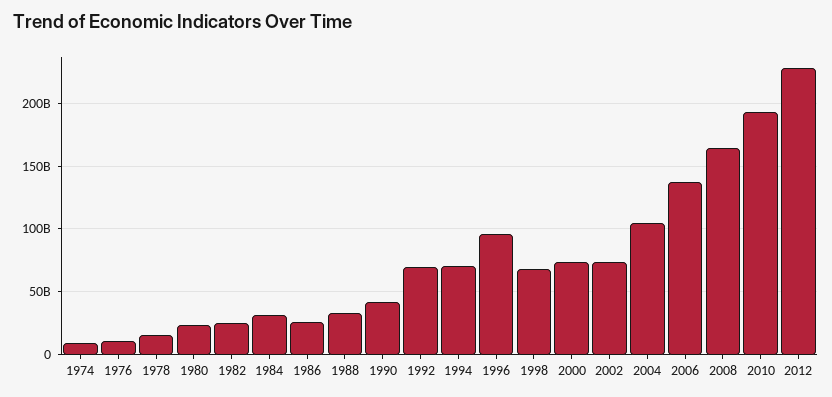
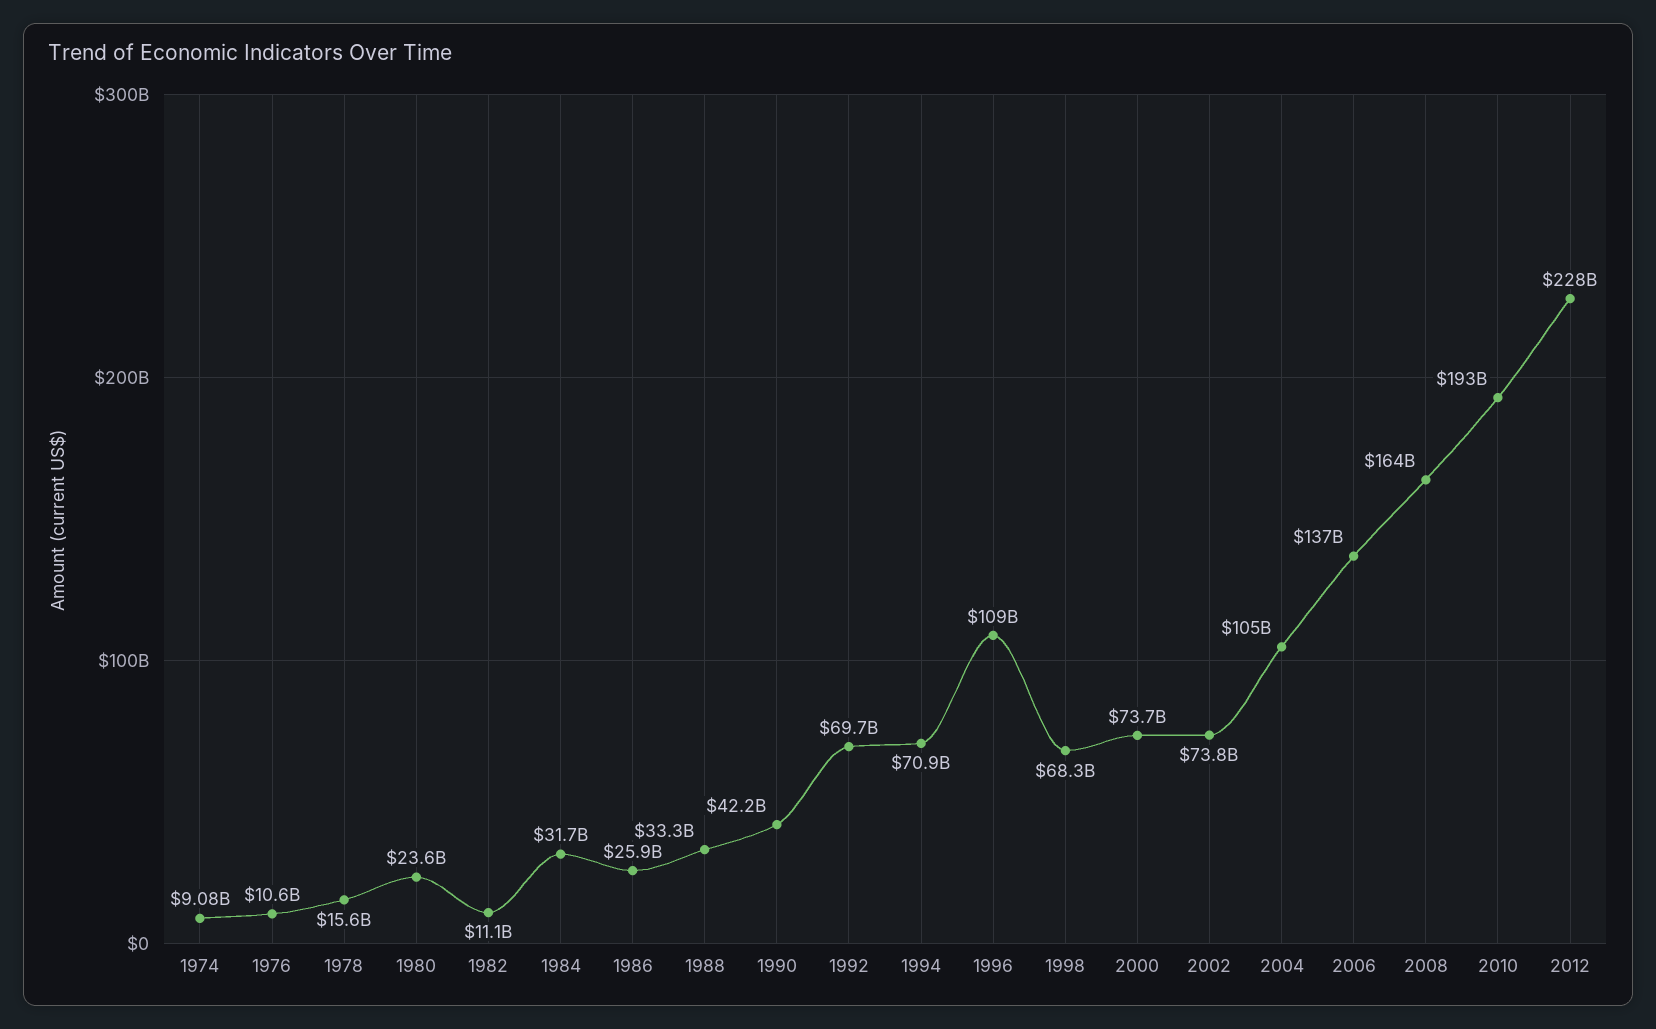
  {
    "1974": 9080000000,
    "1976": 10600000000,
    "1978": 15600000000,
    "1980": 23600000000,
-   "1982": 25000000000,
+   "1982": 11100000000,
    "1984": 31700000000,
    "1986": 25900000000,
    "1988": 33300000000,
    "1990": 42200000000,
    "1992": 69700000000,
    "1994": 70900000000,
-   "1996": 95000000000,
+   "1996": 109000000000,
    "1998": 68300000000,
    "2000": 73700000000,
    "2002": 73800000000,
    "2004": 105000000000,
    "2006": 137000000000,
    "2008": 164000000000,
    "2010": 193000000000,
    "2012": 228000000000
  }

